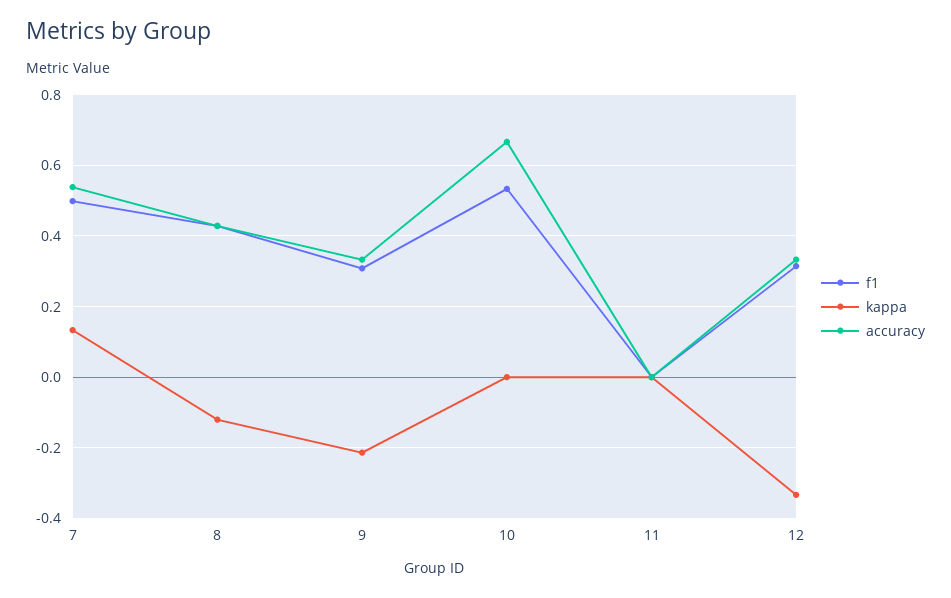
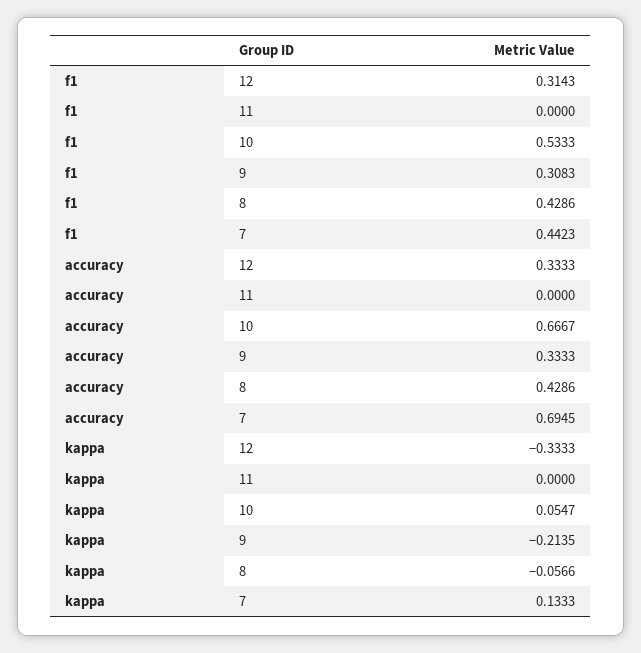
  {
    "f1": {
-     "7": 0.5,
+     "7": 0.4423,
      "8": 0.4286,
      "9": 0.3083,
      "10": 0.5333,
      "11": 0,
      "12": 0.3143
    },
    "kappa": {
      "7": 0.1333,
-     "8": -0.12,
+     "8": -0.0566,
      "9": -0.2135,
-     "10": 0,
+     "10": 0.0547,
      "11": 0,
      "12": -0.3333
    },
    "accuracy": {
-     "7": 0.54,
+     "7": 0.6945,
      "8": 0.4286,
      "9": 0.3333,
      "10": 0.6667,
      "11": 0,
      "12": 0.3333
    }
  }

